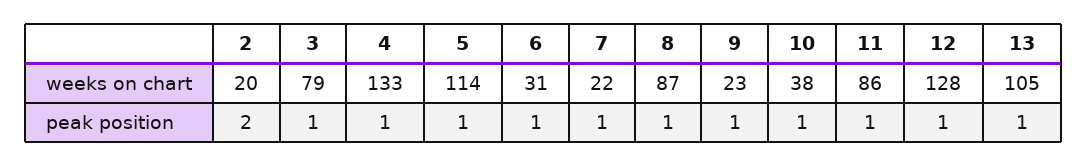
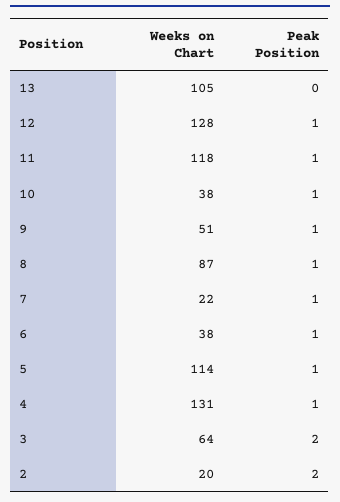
  {
    "2": {
      "weeks on chart": 20,
      "peak position": 2
    },
    "3": {
-     "weeks on chart": 79,
+     "weeks on chart": 64,
-     "peak position": 1
+     "peak position": 2
    },
    "4": {
-     "weeks on chart": 133,
+     "weeks on chart": 131,
      "peak position": 1
    },
    "5": {
      "weeks on chart": 114,
      "peak position": 1
    },
    "6": {
-     "weeks on chart": 31,
+     "weeks on chart": 38,
      "peak position": 1
    },
    "7": {
      "weeks on chart": 22,
      "peak position": 1
    },
    "8": {
      "weeks on chart": 87,
      "peak position": 1
    },
    "9": {
-     "weeks on chart": 23,
+     "weeks on chart": 51,
      "peak position": 1
    },
    "10": {
      "weeks on chart": 38,
      "peak position": 1
    },
    "11": {
-     "weeks on chart": 86,
+     "weeks on chart": 118,
      "peak position": 1
    },
    "12": {
      "weeks on chart": 128,
      "peak position": 1
    },
    "13": {
      "weeks on chart": 105,
-     "peak position": 1
+     "peak position": 0
    }
  }

